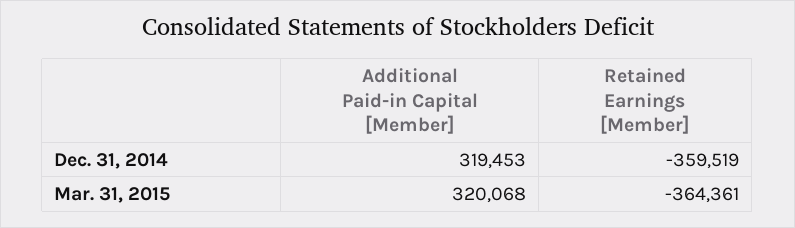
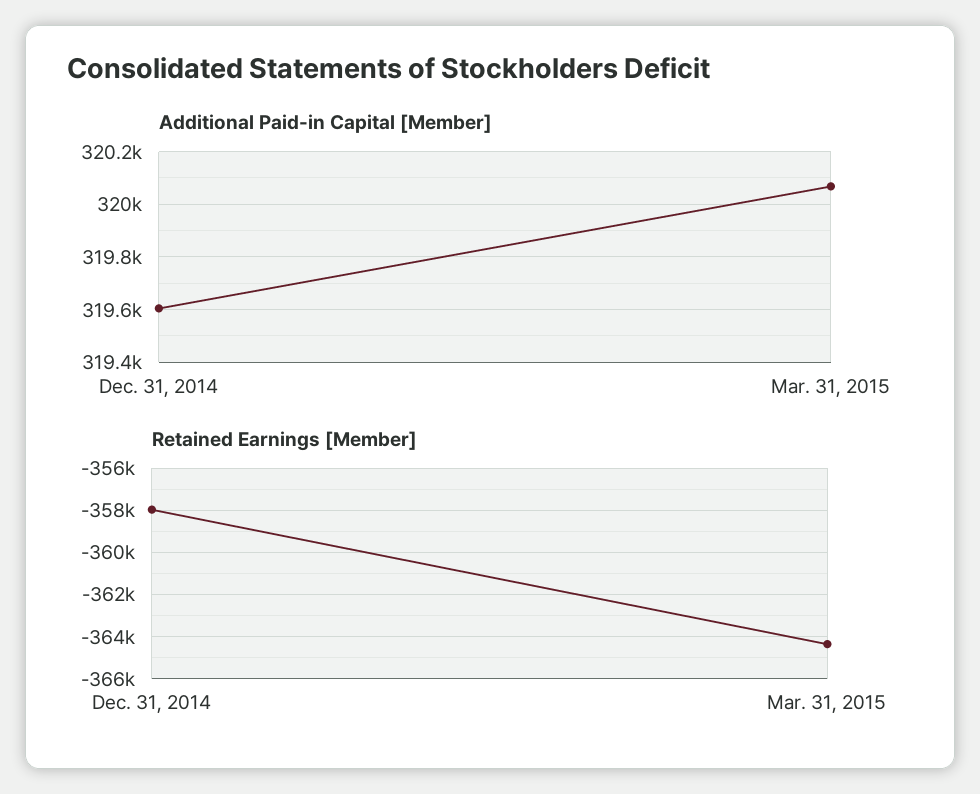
  {
    "Additional Paid-in Capital [Member]": {
-     "Dec. 31, 2014": 319453,
+     "Dec. 31, 2014": 319600,
      "Mar. 31, 2015": 320068
    },
    "Retained Earnings [Member]": {
-     "Dec. 31, 2014": -359519,
+     "Dec. 31, 2014": -358000,
      "Mar. 31, 2015": -364361
    }
  }

